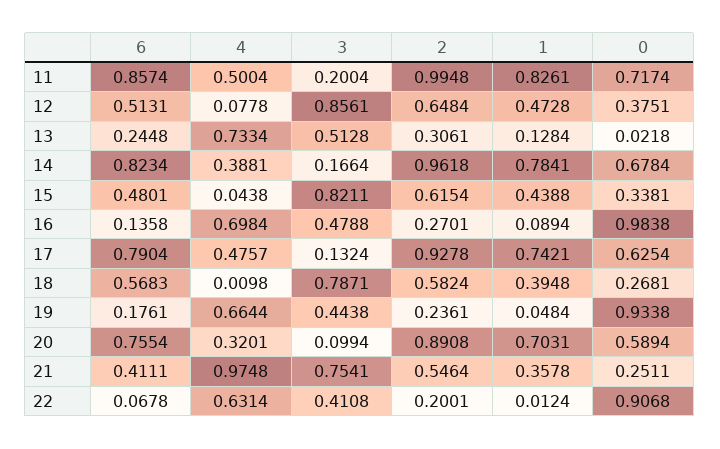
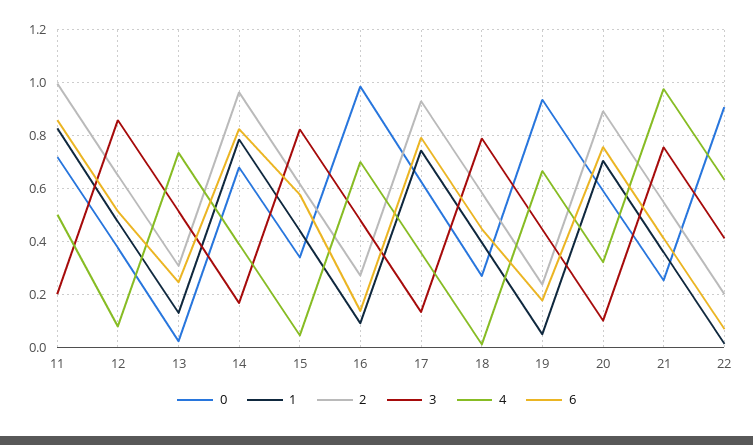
  {
    "6": {
      "11": 0.8574,
      "12": 0.5131,
      "13": 0.2448,
      "14": 0.8234,
-     "15": 0.4801,
+     "15": 0.575,
      "16": 0.1358,
      "17": 0.7904,
-     "18": 0.5683,
+     "18": 0.45,
      "19": 0.1761,
      "20": 0.7554,
      "21": 0.4111,
      "22": 0.0678
    },
    "4": {
      "11": 0.5004,
      "12": 0.0778,
      "13": 0.7334,
      "14": 0.3881,
      "15": 0.0438,
      "16": 0.6984,
-     "17": 0.4757,
+     "17": 0.35,
      "18": 0.0098,
      "19": 0.6644,
      "20": 0.3201,
      "21": 0.9748,
      "22": 0.6314
    },
    "3": {
      "11": 0.2004,
      "12": 0.8561,
      "13": 0.5128,
      "14": 0.1664,
      "15": 0.8211,
      "16": 0.4788,
      "17": 0.1324,
      "18": 0.7871,
      "19": 0.4438,
      "20": 0.0994,
      "21": 0.7541,
      "22": 0.4108
    },
    "2": {
      "11": 0.9948,
      "12": 0.6484,
      "13": 0.3061,
      "14": 0.9618,
      "15": 0.6154,
      "16": 0.2701,
      "17": 0.9278,
      "18": 0.5824,
      "19": 0.2361,
      "20": 0.8908,
      "21": 0.5464,
      "22": 0.2001
    },
    "1": {
      "11": 0.8261,
      "12": 0.4728,
      "13": 0.1284,
      "14": 0.7841,
      "15": 0.4388,
      "16": 0.0894,
      "17": 0.7421,
      "18": 0.3948,
      "19": 0.0484,
      "20": 0.7031,
      "21": 0.3578,
      "22": 0.0124
    },
    "0": {
      "11": 0.7174,
      "12": 0.3751,
      "13": 0.0218,
      "14": 0.6784,
      "15": 0.3381,
      "16": 0.9838,
      "17": 0.6254,
      "18": 0.2681,
      "19": 0.9338,
      "20": 0.5894,
      "21": 0.2511,
      "22": 0.9068
    }
  }

